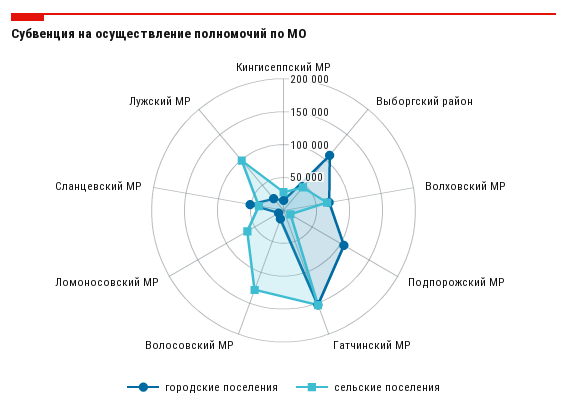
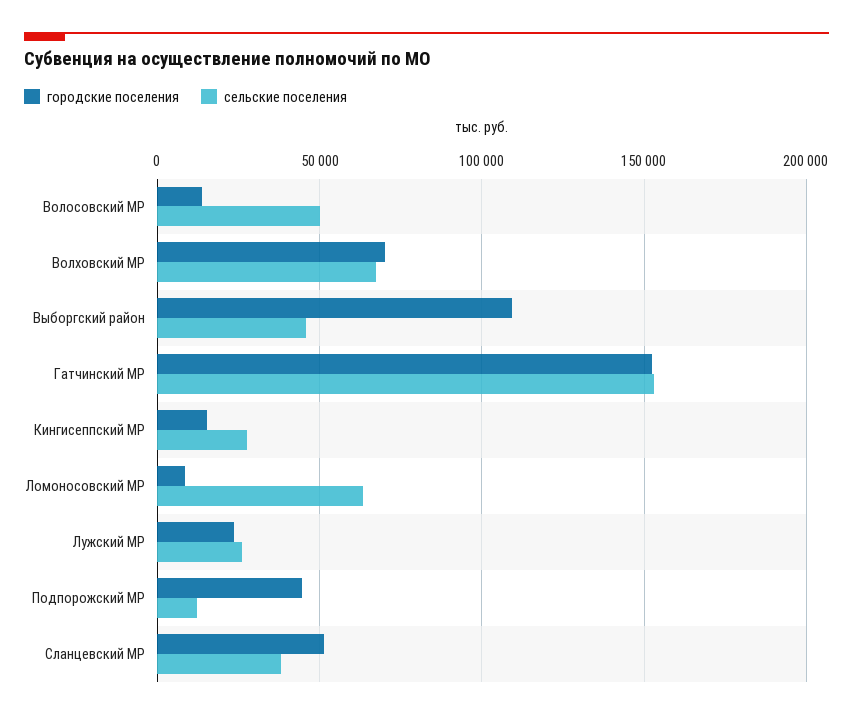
  {
    "городские поселения": {
      "Кингисеппский МР": 15000,
      "Выборгский район": 110000,
      "Волховский МР": 70000,
-     "Подпорожский МР": 100000,
+     "Подпорожский МР": 45000,
      "Гатчинский МР": 155000,
      "Волосовский МР": 15000,
      "Ломоносовский МР": 10000,
      "Сланцевский МР": 50000,
      "Лужский МР": 25000
    },
    "сельские поселения": {
      "Кингисеппский МР": 30000,
      "Выборгский район": 45000,
      "Волховский МР": 65000,
      "Подпорожский МР": 10000,
      "Гатчинский МР": 155000,
-     "Волосовский МР": 125000,
+     "Волосовский МР": 50000,
      "Ломоносовский МР": 65000,
      "Сланцевский МР": 40000,
-     "Лужский МР": 100000
+     "Лужский МР": 25000
    }
  }

